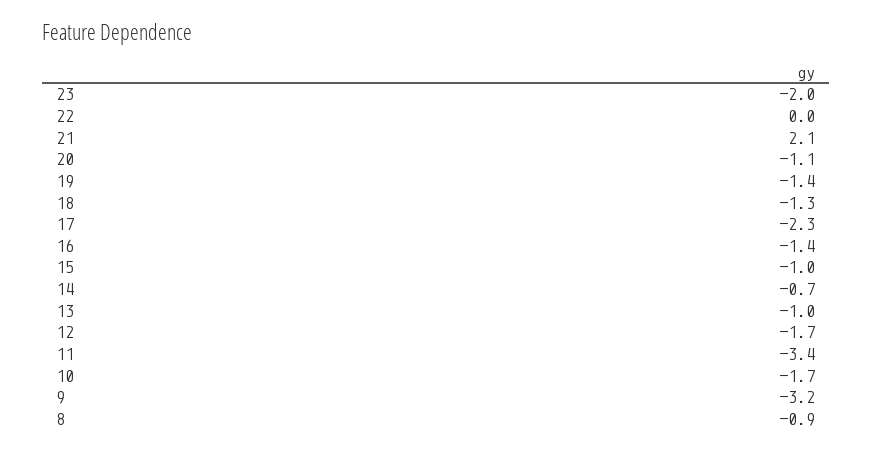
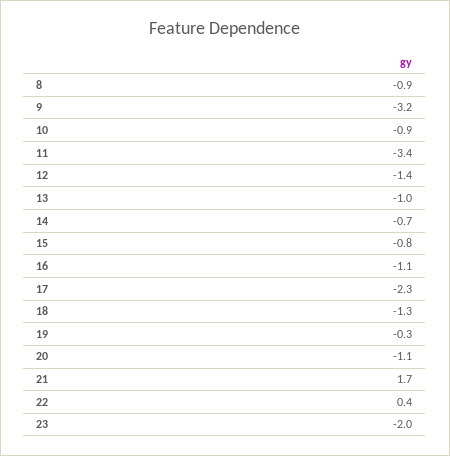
  {
    "23": -2,
-   "22": 0,
+   "22": 0.4,
-   "21": 2.1,
+   "21": 1.7,
    "20": -1.1,
-   "19": -1.4,
+   "19": -0.3,
    "18": -1.3,
    "17": -2.3,
-   "16": -1.4,
+   "16": -1.1,
-   "15": -1,
+   "15": -0.8,
    "14": -0.7,
    "13": -1,
-   "12": -1.7,
+   "12": -1.4,
    "11": -3.4,
-   "10": -1.7,
+   "10": -0.9,
    "9": -3.2,
    "8": -0.9
  }

